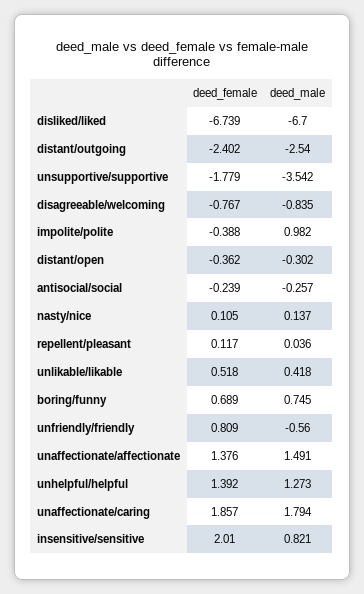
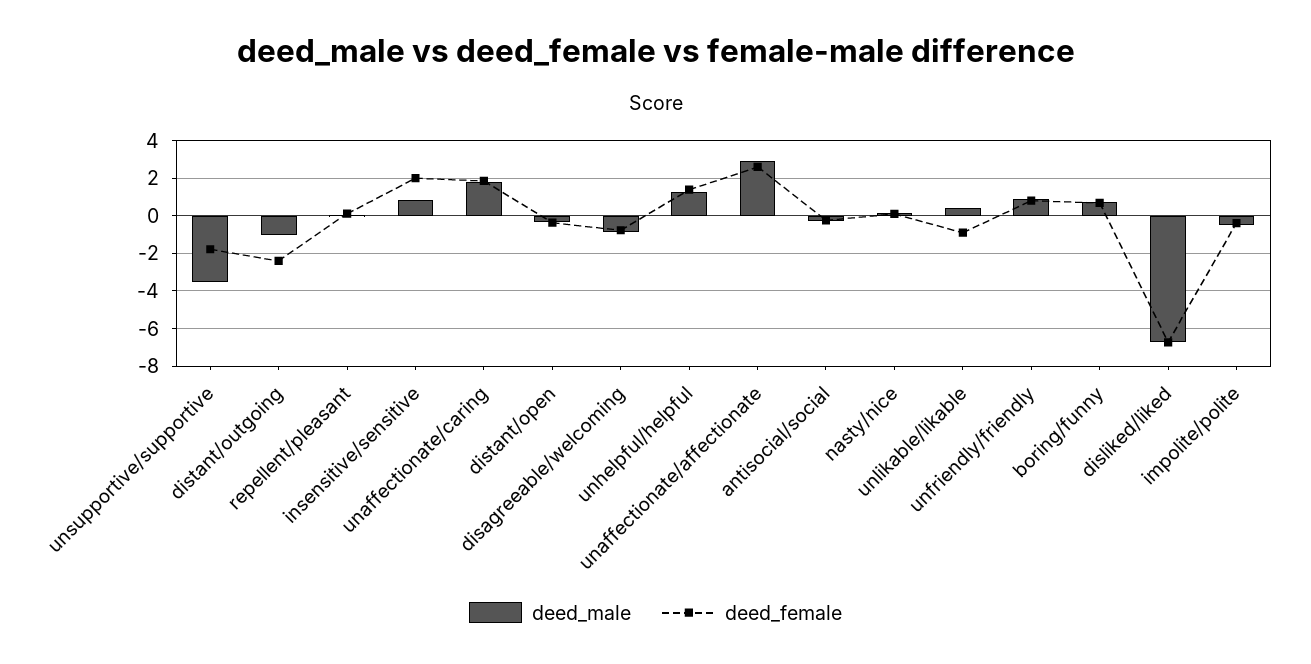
  {
    "deed_female": {
      "disliked/liked": -6.739,
      "distant/outgoing": -2.402,
      "unsupportive/supportive": -1.779,
      "disagreeable/welcoming": -0.767,
      "impolite/polite": -0.388,
      "distant/open": -0.362,
      "antisocial/social": -0.239,
      "nasty/nice": 0.105,
      "repellent/pleasant": 0.117,
-     "unlikable/likable": 0.518,
+     "unlikable/likable": -1,
      "boring/funny": 0.689,
      "unfriendly/friendly": 0.809,
-     "unaffectionate/affectionate": 1.376,
+     "unaffectionate/affectionate": 2.5,
      "unhelpful/helpful": 1.392,
      "unaffectionate/caring": 1.857,
      "insensitive/sensitive": 2.01
    },
    "deed_male": {
      "disliked/liked": -6.7,
-     "distant/outgoing": -2.54,
+     "distant/outgoing": -1,
      "unsupportive/supportive": -3.542,
      "disagreeable/welcoming": -0.835,
-     "impolite/polite": 0.982,
+     "impolite/polite": -0.5,
      "distant/open": -0.302,
      "antisocial/social": -0.257,
      "nasty/nice": 0.137,
      "repellent/pleasant": 0.036,
      "unlikable/likable": 0.418,
      "boring/funny": 0.745,
-     "unfriendly/friendly": -0.56,
+     "unfriendly/friendly": 1,
-     "unaffectionate/affectionate": 1.491,
+     "unaffectionate/affectionate": 3,
      "unhelpful/helpful": 1.273,
      "unaffectionate/caring": 1.794,
      "insensitive/sensitive": 0.821
    }
  }

